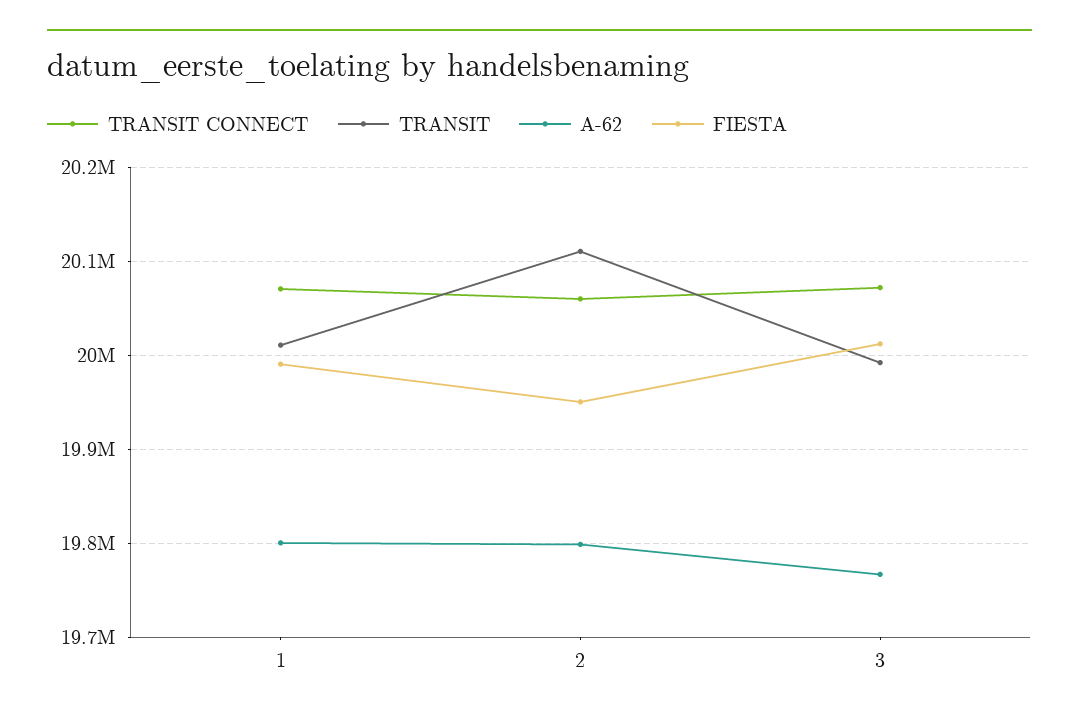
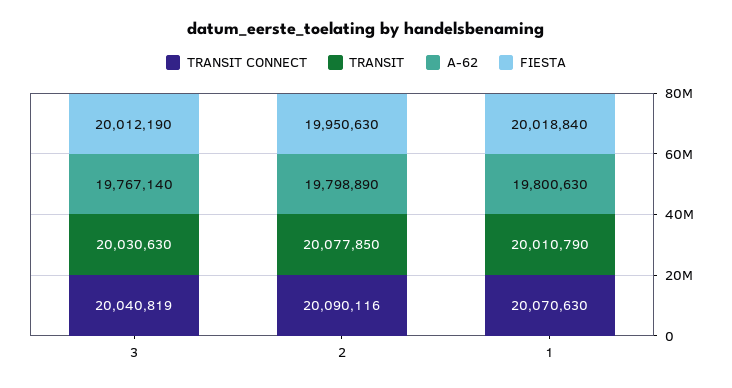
  {
    "TRANSIT CONNECT": {
      "1": 20070630,
-     "2": 20060000,
+     "2": 20090116,
-     "3": 20070000
+     "3": 20040819
    },
    "TRANSIT": {
      "1": 20010790,
-     "2": 20110000,
+     "2": 20077850,
-     "3": 19990000
+     "3": 20030630
    },
    "A-62": {
      "1": 19800630,
      "2": 19798890,
      "3": 19767140
    },
    "FIESTA": {
-     "1": 19990000,
+     "1": 20018840,
      "2": 19950630,
      "3": 20012190
    }
  }

